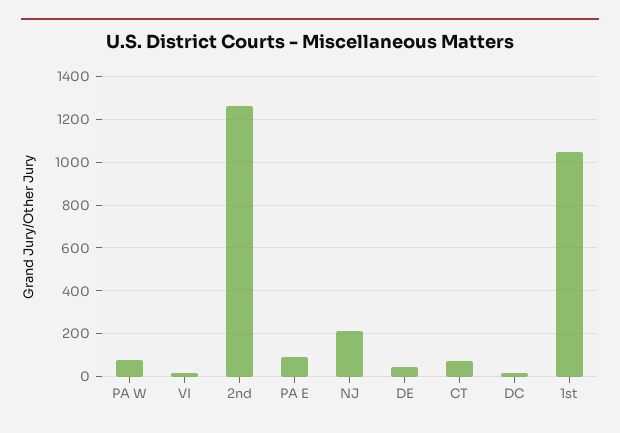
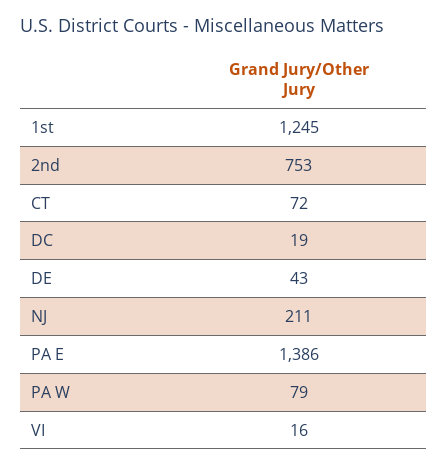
  {
    "PA W": 79,
    "VI": 16,
-   "2nd": 1250,
+   "2nd": 753,
-   "PA E": 100,
+   "PA E": 1386,
    "NJ": 211,
    "DE": 43,
    "CT": 72,
    "DC": 19,
-   "1st": 1050
+   "1st": 1245
  }

